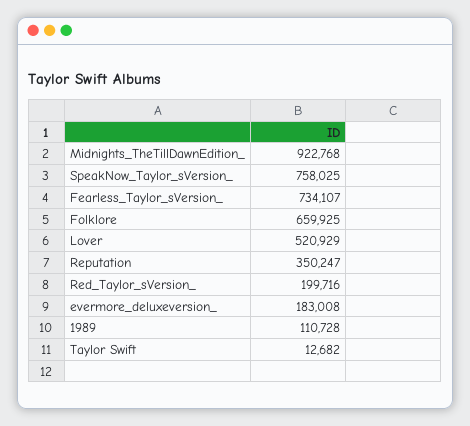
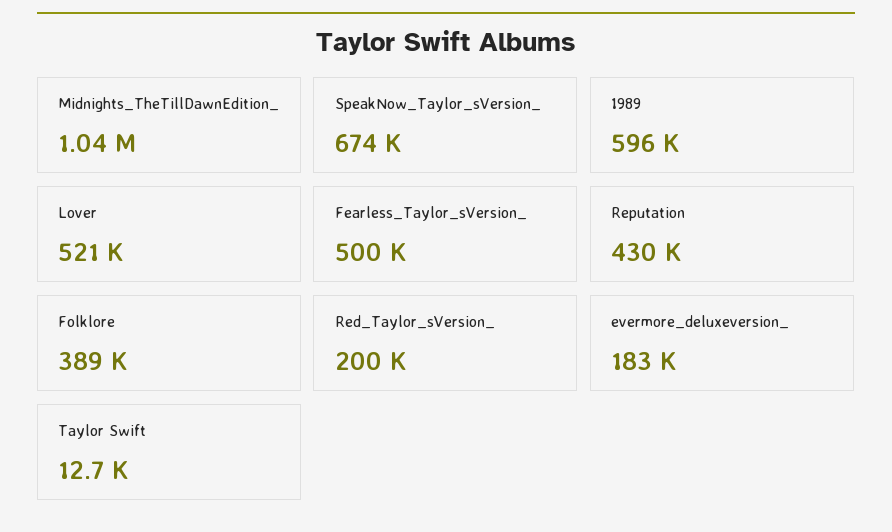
  {
-   "Midnights_TheTillDawnEdition_": 922768,
+   "Midnights_TheTillDawnEdition_": 1040000,
-   "SpeakNow_Taylor_sVersion_": 758025,
+   "SpeakNow_Taylor_sVersion_": 674000,
-   "Fearless_Taylor_sVersion_": 734107,
+   "Fearless_Taylor_sVersion_": 500000,
-   "Folklore": 659925,
+   "Folklore": 389000,
    "Lover": 520929,
-   "Reputation": 350247,
+   "Reputation": 430000,
    "Red_Taylor_sVersion_": 199716,
    "evermore_deluxeversion_": 183008,
-   "1989": 110728,
+   "1989": 596000,
    "Taylor Swift": 12682
  }

